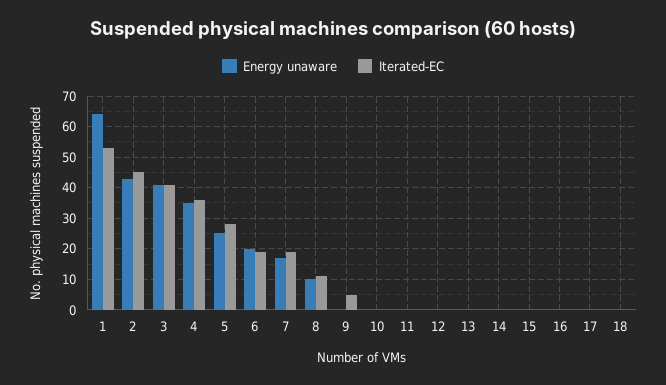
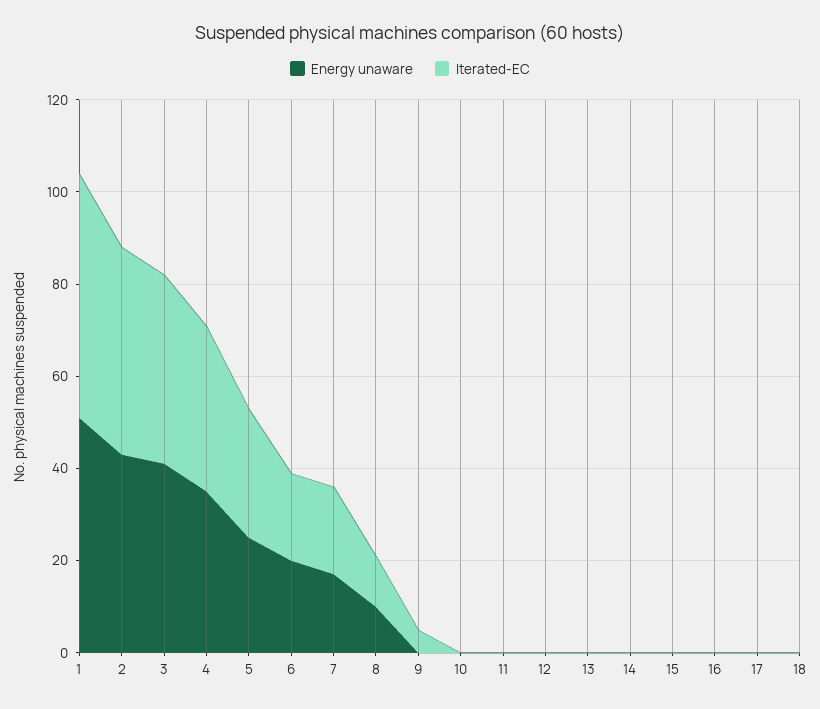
  {
    "Energy unaware": {
-     "1": 65,
+     "1": 50,
      "2": 45,
      "3": 40,
      "4": 35,
      "5": 25,
      "6": 20,
      "7": 15,
      "8": 10,
      "9": 0,
      "10": 0,
      "11": 0,
      "12": 0,
      "13": 0,
      "14": 0,
      "15": 0,
      "16": 0,
      "17": 0,
      "18": 0
    },
    "Iterated-EC": {
      "1": 55,
      "2": 45,
      "3": 40,
      "4": 35,
      "5": 30,
      "6": 20,
      "7": 20,
      "8": 10,
      "9": 5,
      "10": 0,
      "11": 0,
      "12": 0,
      "13": 0,
      "14": 0,
      "15": 0,
      "16": 0,
      "17": 0,
      "18": 0
    }
  }

